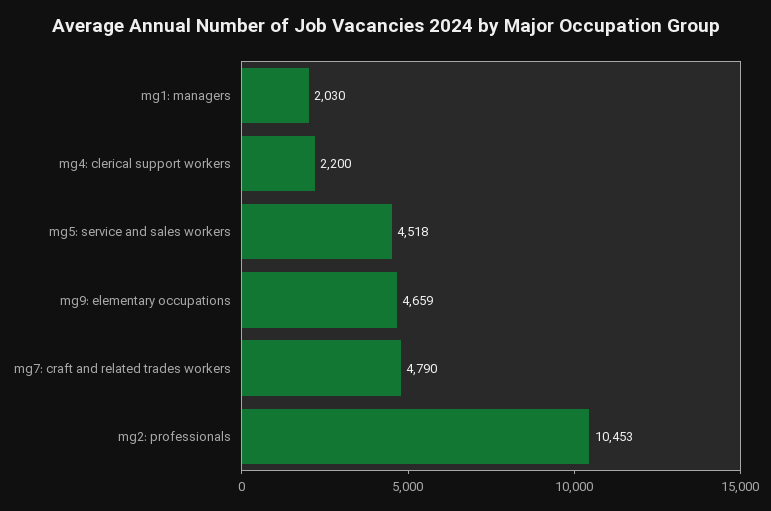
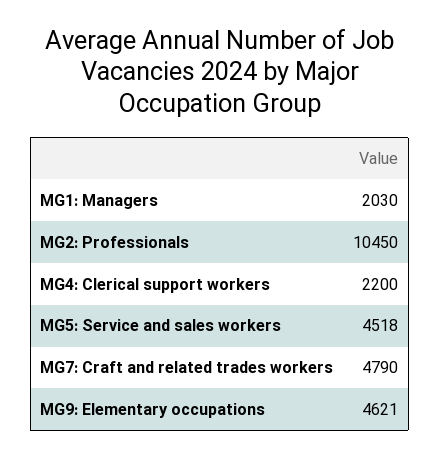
  {
    "mg1: managers": 2030,
    "mg4: clerical support workers": 2200,
    "mg5: service and sales workers": 4518,
-   "mg9: elementary occupations": 4659,
+   "mg9: elementary occupations": 4621,
    "mg7: craft and related trades workers": 4790,
-   "mg2: professionals": 10453
+   "mg2: professionals": 10450
  }

